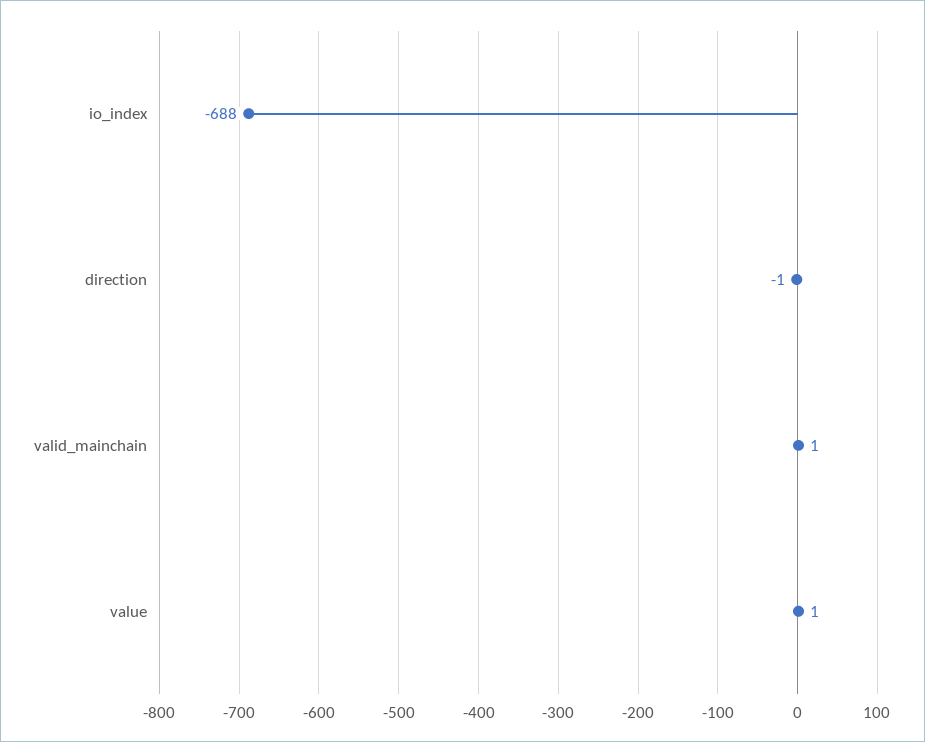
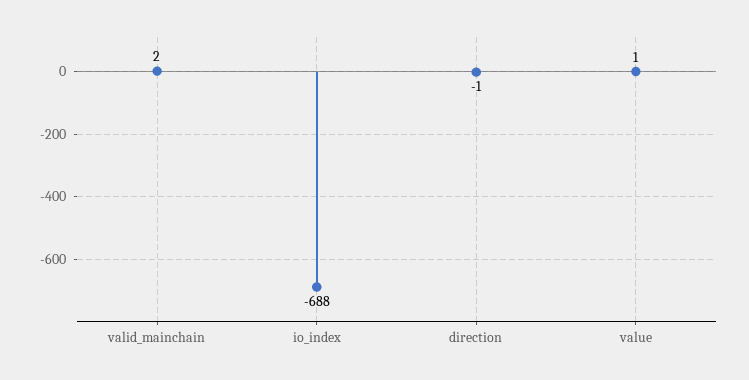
  {
    "io_index": -688,
    "direction": -1,
-   "valid_mainchain": 1,
+   "valid_mainchain": 2,
    "value": 1
  }

